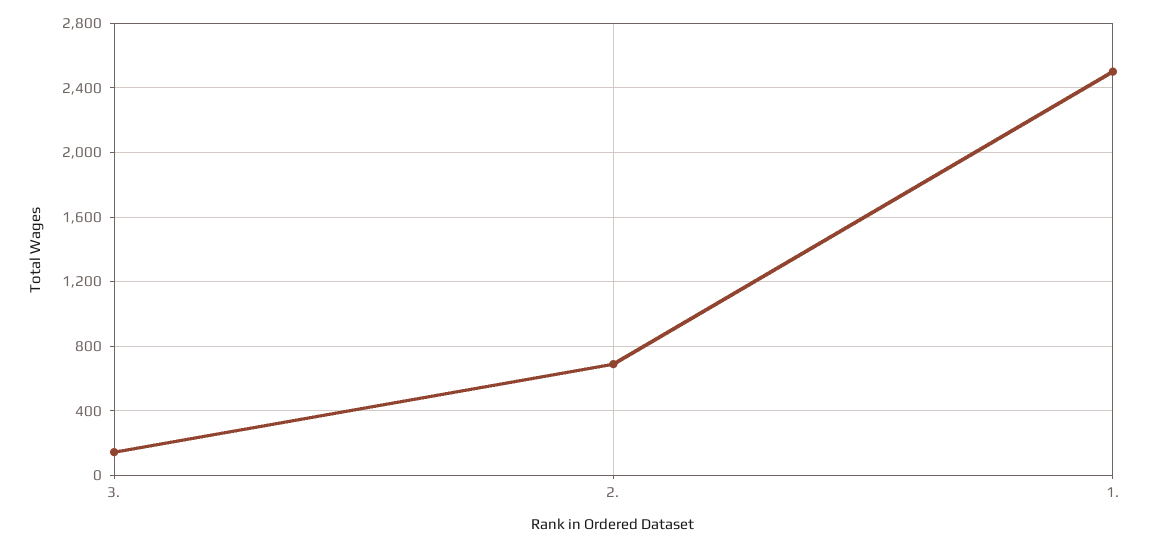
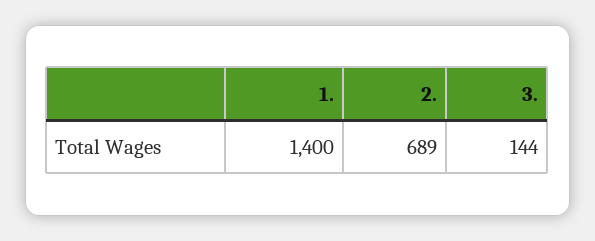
  {
    "3.": 144,
    "2.": 689,
-   "1.": 2500
+   "1.": 1400
  }

